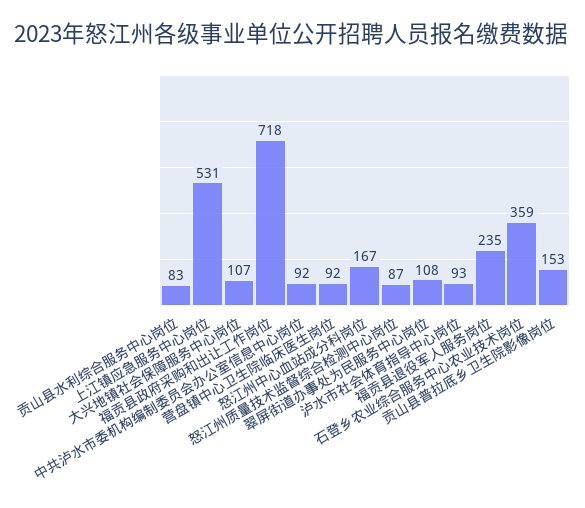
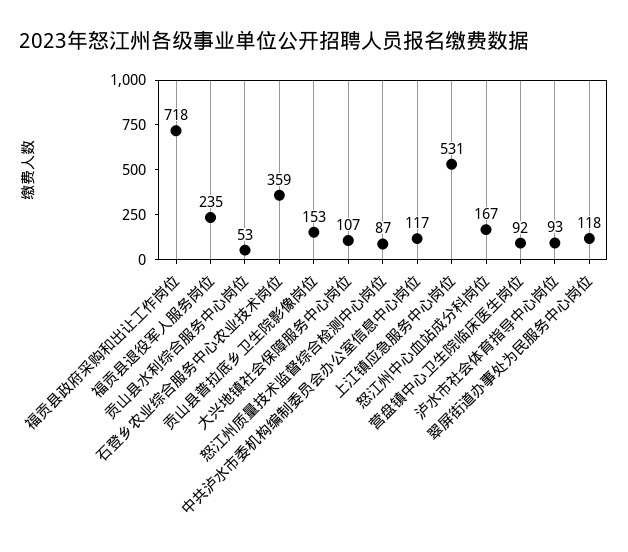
  {
-   "贡山县水利综合服务中心岗位": 83,
+   "贡山县水利综合服务中心岗位": 53,
    "上江镇应急服务中心岗位": 531,
    "大兴地镇社会保障服务中心岗位": 107,
    "福贡县政府采购和出让工作岗位": 718,
-   "中共泸水市委机构编制委员会办公室信息中心岗位": 92,
+   "中共泸水市委机构编制委员会办公室信息中心岗位": 117,
    "营盘镇中心卫生院临床医生岗位": 92,
    "怒江州中心血站成分科岗位": 167,
    "怒江州质量技术监督综合检测中心岗位": 87,
-   "翠屏街道办事处为民服务中心岗位": 108,
+   "翠屏街道办事处为民服务中心岗位": 118,
    "泸水市社会体育指导中心岗位": 93,
    "福贡县退役军人服务岗位": 235,
    "石登乡农业综合服务中心农业技术岗位": 359,
    "贡山县普拉底乡卫生院影像岗位": 153
  }

